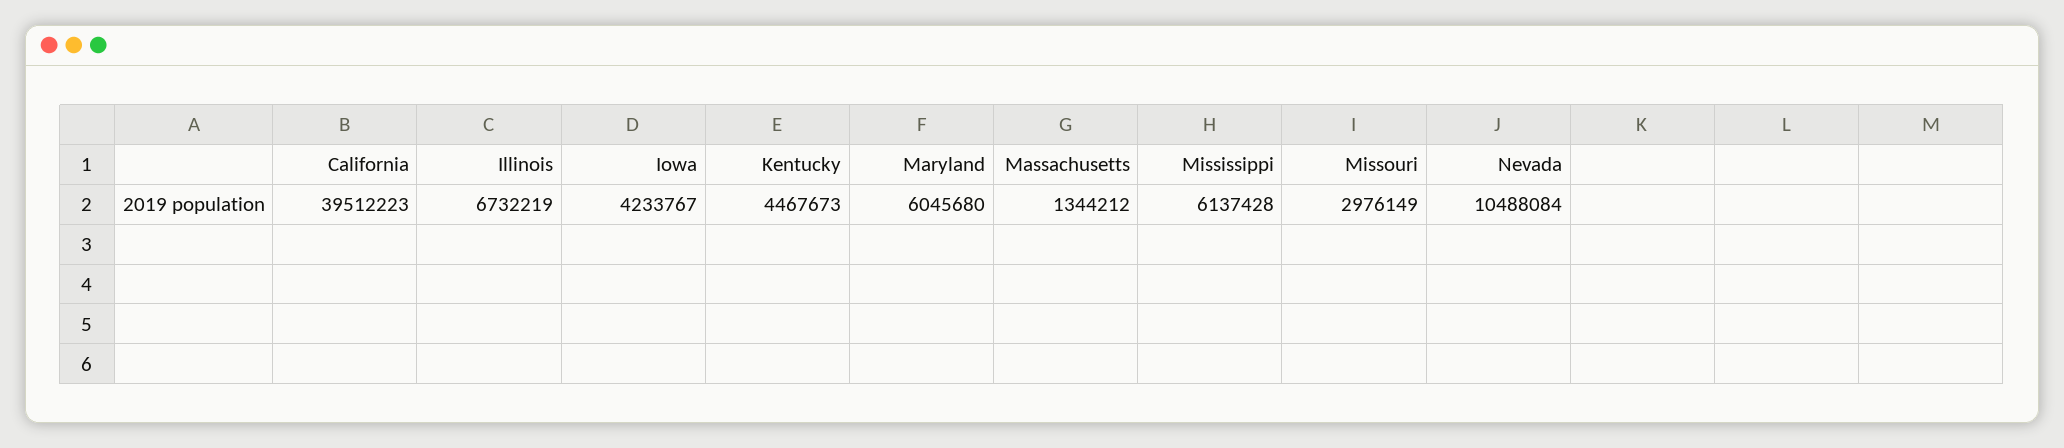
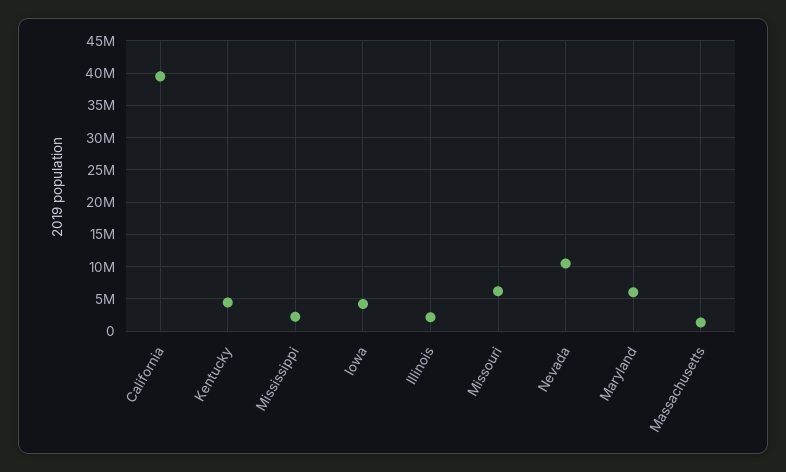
  {
    "California": 39512223,
-   "Illinois": 6732219,
+   "Illinois": 2000000,
    "Iowa": 4233767,
    "Kentucky": 4467673,
    "Maryland": 6045680,
    "Massachusetts": 1344212,
-   "Mississippi": 6137428,
+   "Mississippi": 2000000,
-   "Missouri": 2976149,
+   "Missouri": 6000000,
    "Nevada": 10488084
  }

